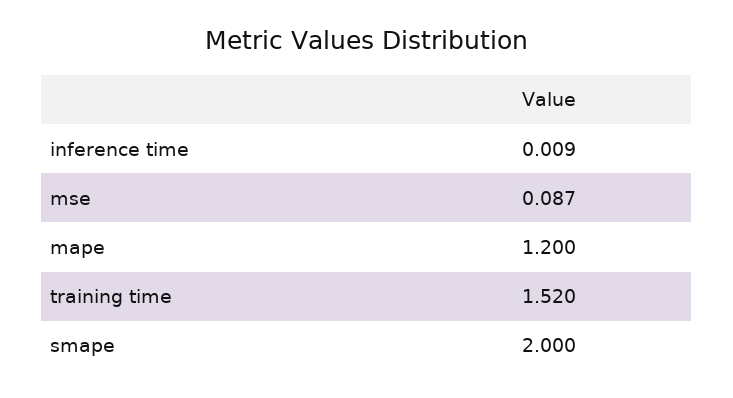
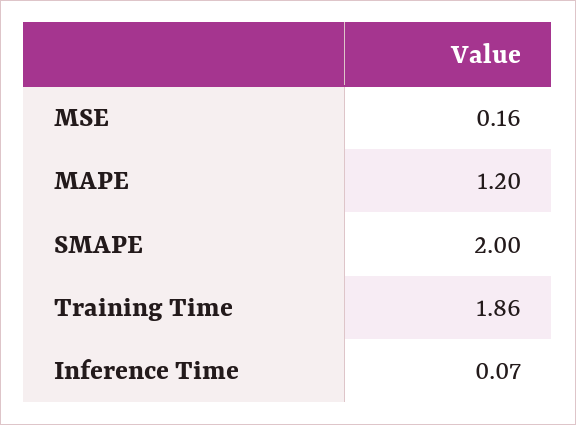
  {
-   "inference time": 0.009,
+   "inference time": 0.07,
-   "mse": 0.087,
+   "mse": 0.16,
    "mape": 1.2,
-   "training time": 1.52,
+   "training time": 1.86,
    "smape": 2
  }

